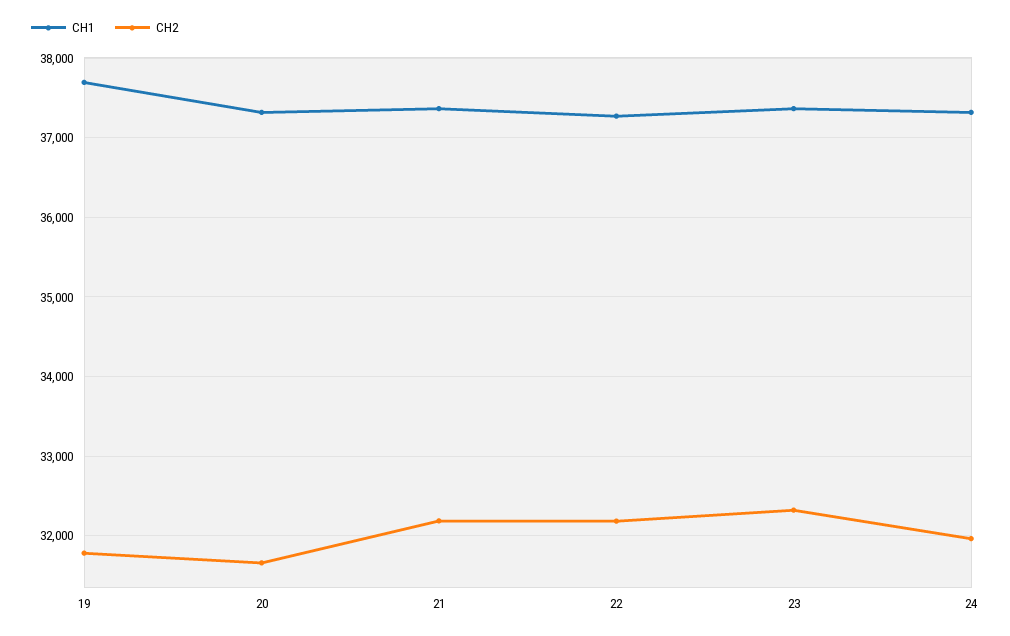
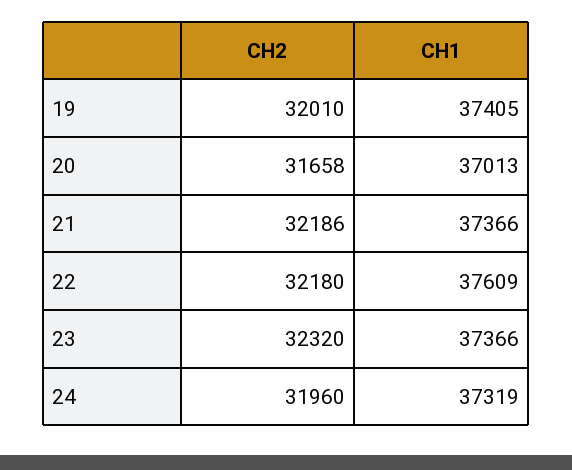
  {
    "CH1": {
-     "19": 37700,
+     "19": 37405,
-     "20": 37300,
+     "20": 37013,
      "21": 37366,
-     "22": 37300,
+     "22": 37609,
      "23": 37366,
      "24": 37319
    },
    "CH2": {
-     "19": 31800,
+     "19": 32010,
      "20": 31658,
      "21": 32186,
      "22": 32180,
      "23": 32320,
      "24": 31960
    }
  }

